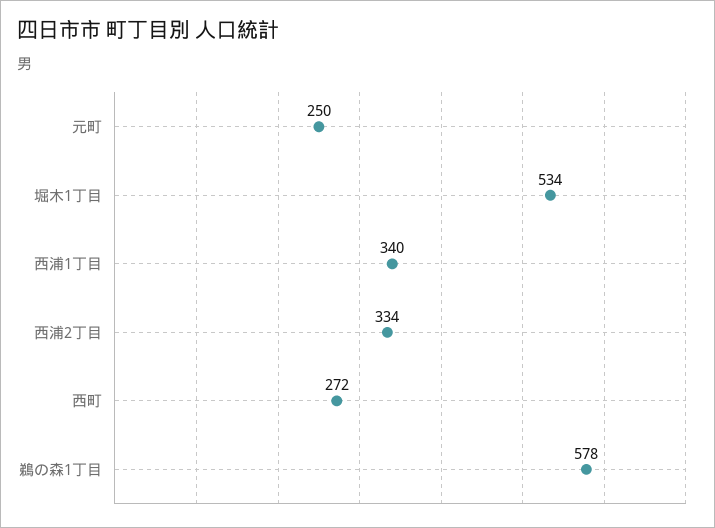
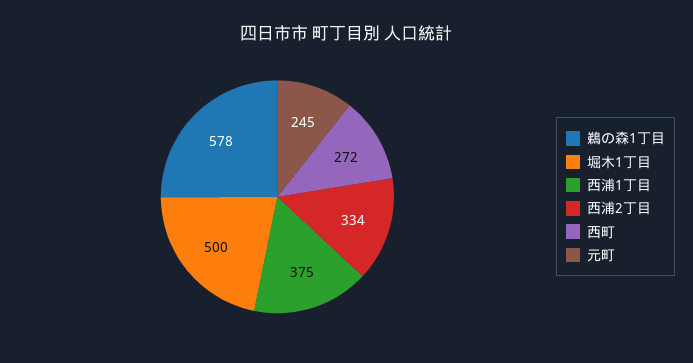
  {
-   "元町": 250,
+   "元町": 245,
-   "堀木1丁目": 534,
+   "堀木1丁目": 500,
-   "西浦1丁目": 340,
+   "西浦1丁目": 375,
    "西浦2丁目": 334,
    "西町": 272,
    "鵜の森1丁目": 578
  }

